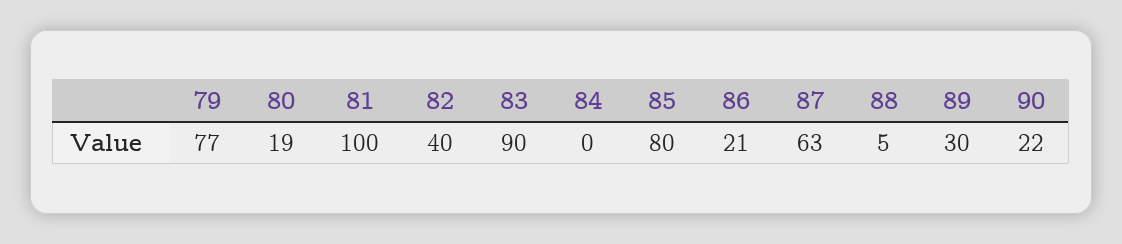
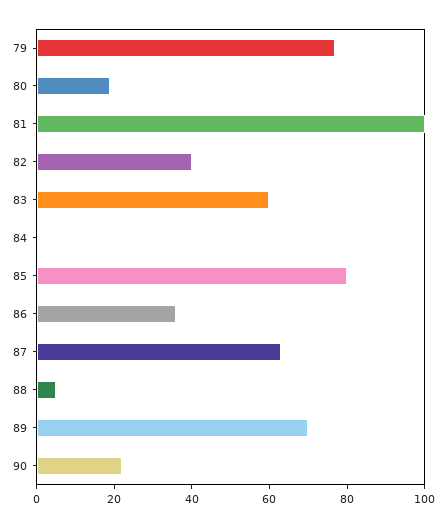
  {
    "79": 77,
    "80": 19,
    "81": 100,
    "82": 40,
-   "83": 90,
+   "83": 60,
    "84": 0,
    "85": 80,
-   "86": 21,
+   "86": 35,
    "87": 63,
    "88": 5,
-   "89": 30,
+   "89": 70,
    "90": 22
  }

